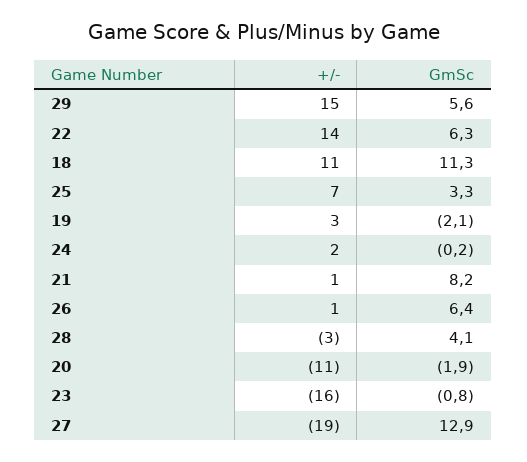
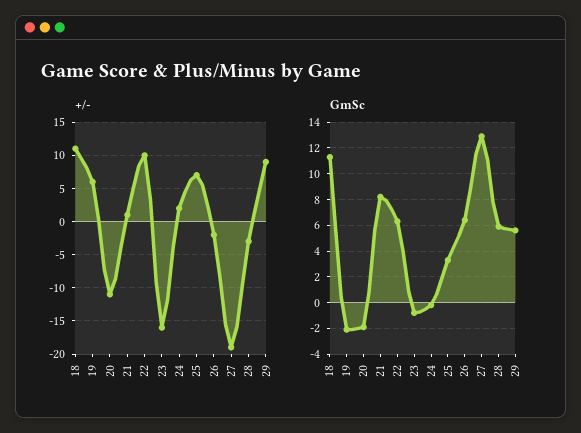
  {
    "+/-": {
-     "29": 15,
+     "29": 9,
-     "22": 14,
+     "22": 10,
      "18": 11,
      "25": 7,
-     "19": 3,
+     "19": 6,
      "24": 2,
      "21": 1,
-     "26": 1,
+     "26": -2,
      "28": -3,
      "20": -11,
      "23": -16,
      "27": -19
    },
    "GmSc": {
      "29": 5.6,
      "22": 6.3,
      "18": 11.3,
      "25": 3.3,
      "19": -2.1,
      "24": -0.2,
      "21": 8.2,
      "26": 6.4,
-     "28": 4.1,
+     "28": 6,
      "20": -1.9,
      "23": -0.8,
      "27": 12.9
    }
  }

